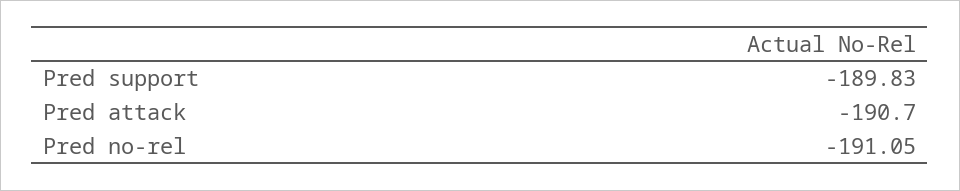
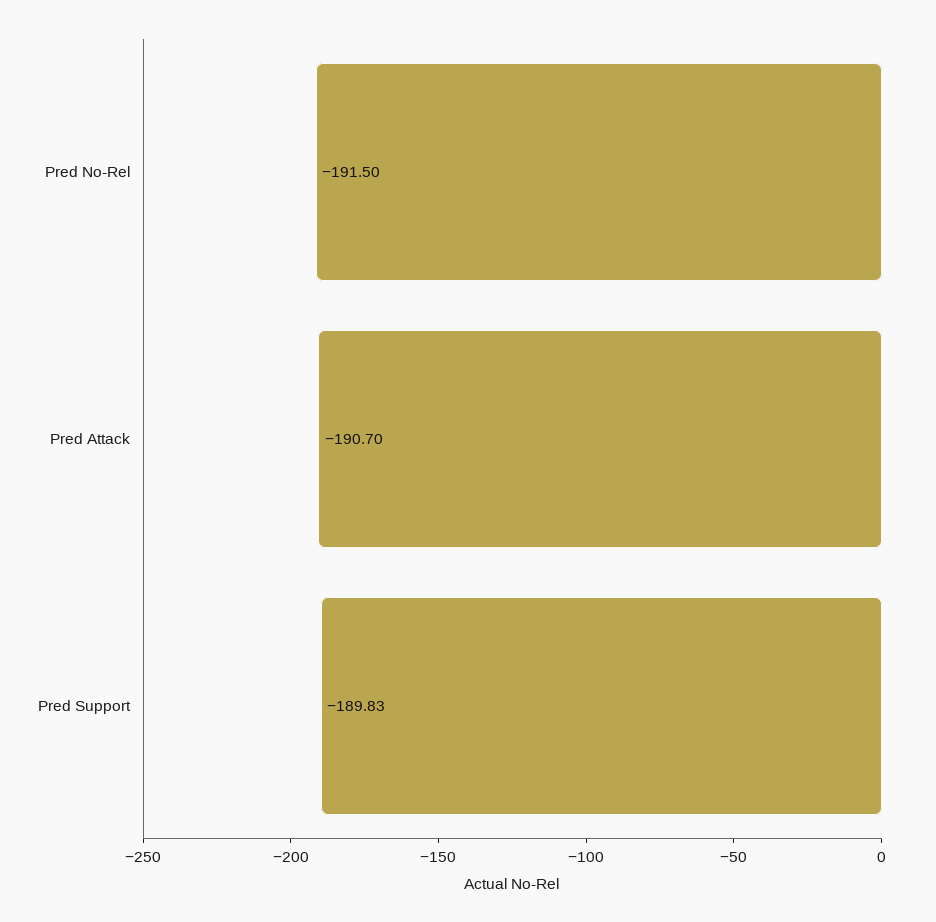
  {
    "Pred support": -189.83,
    "Pred attack": -190.7,
-   "Pred no-rel": -191.05
+   "Pred no-rel": -191.5
  }

